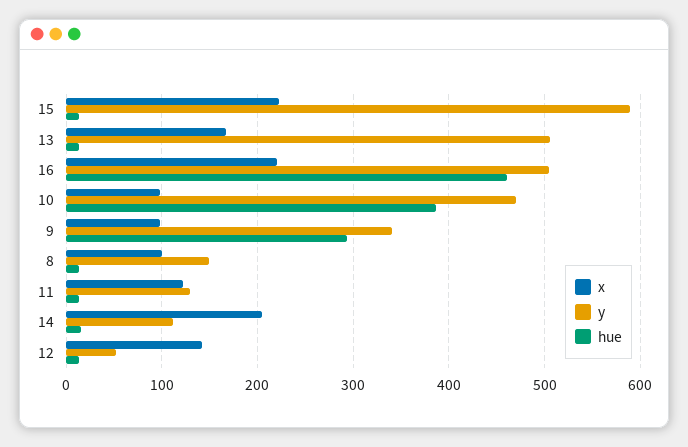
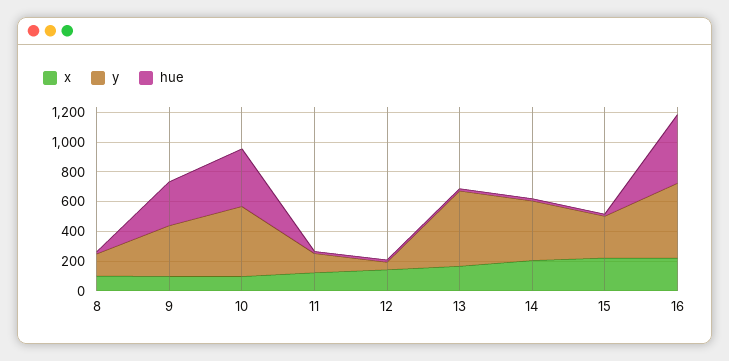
  {
    "x": {
      "15": 220,
      "13": 170,
      "16": 220,
      "10": 100,
      "9": 100,
      "8": 100,
      "11": 120,
      "14": 210,
      "12": 140
    },
    "y": {
-     "15": 590,
+     "15": 300,
      "13": 510,
      "16": 510,
      "10": 470,
      "9": 340,
      "8": 150,
      "11": 130,
-     "14": 110,
+     "14": 400,
      "12": 50
    },
    "hue": {
      "15": 10,
      "13": 10,
      "16": 460,
      "10": 390,
      "9": 290,
      "8": 10,
      "11": 10,
      "14": 20,
      "12": 10
    }
  }

